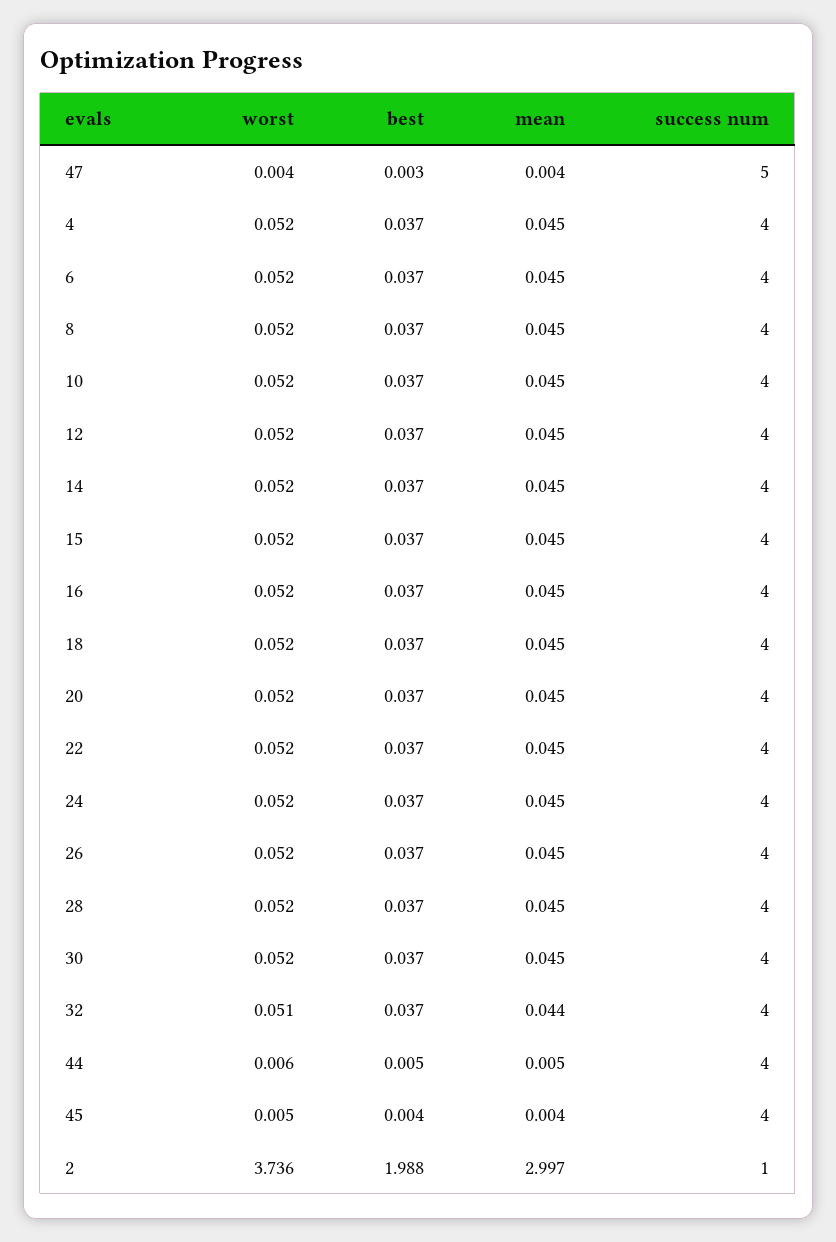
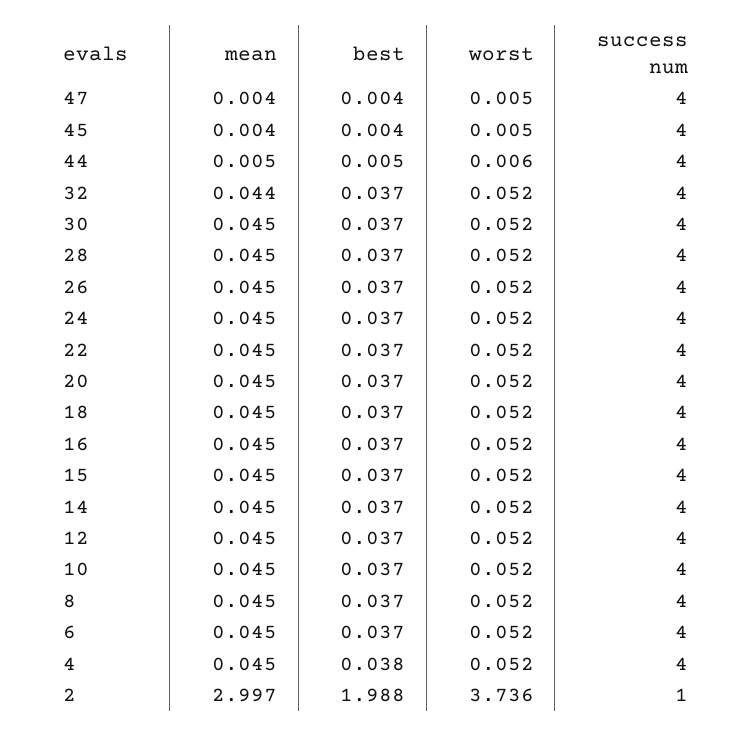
  {
    "worst": {
-     "47": 0.004,
+     "47": 0.005,
      "4": 0.052,
      "6": 0.052,
      "8": 0.052,
      "10": 0.052,
      "12": 0.052,
      "14": 0.052,
      "15": 0.052,
      "16": 0.052,
      "18": 0.052,
      "20": 0.052,
      "22": 0.052,
      "24": 0.052,
      "26": 0.052,
      "28": 0.052,
      "30": 0.052,
-     "32": 0.051,
+     "32": 0.052,
      "44": 0.006,
      "45": 0.005,
      "2": 3.736
    },
    "best": {
-     "47": 0.003,
+     "47": 0.004,
-     "4": 0.037,
+     "4": 0.038,
      "6": 0.037,
      "8": 0.037,
      "10": 0.037,
      "12": 0.037,
      "14": 0.037,
      "15": 0.037,
      "16": 0.037,
      "18": 0.037,
      "20": 0.037,
      "22": 0.037,
      "24": 0.037,
      "26": 0.037,
      "28": 0.037,
      "30": 0.037,
      "32": 0.037,
      "44": 0.005,
      "45": 0.004,
      "2": 1.988
    },
    "mean": {
      "47": 0.004,
      "4": 0.045,
      "6": 0.045,
      "8": 0.045,
      "10": 0.045,
      "12": 0.045,
      "14": 0.045,
      "15": 0.045,
      "16": 0.045,
      "18": 0.045,
      "20": 0.045,
      "22": 0.045,
      "24": 0.045,
      "26": 0.045,
      "28": 0.045,
      "30": 0.045,
      "32": 0.044,
      "44": 0.005,
      "45": 0.004,
      "2": 2.997
    },
    "success num": {
-     "47": 5,
+     "47": 4,
      "4": 4,
      "6": 4,
      "8": 4,
      "10": 4,
      "12": 4,
      "14": 4,
      "15": 4,
      "16": 4,
      "18": 4,
      "20": 4,
      "22": 4,
      "24": 4,
      "26": 4,
      "28": 4,
      "30": 4,
      "32": 4,
      "44": 4,
      "45": 4,
      "2": 1
    }
  }

